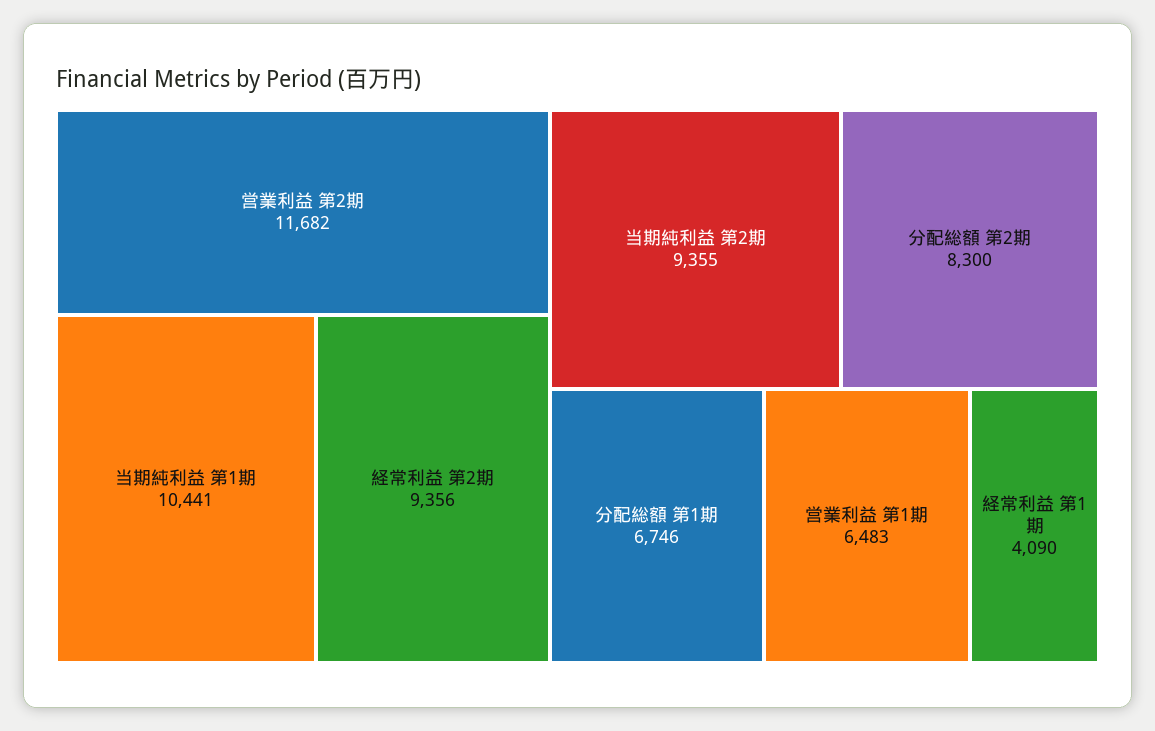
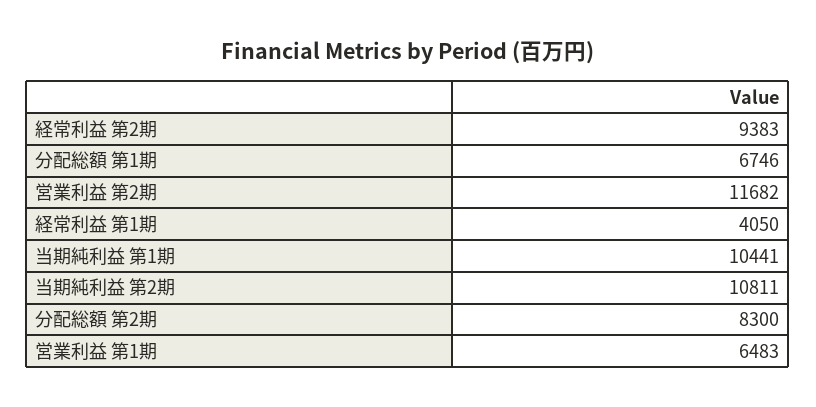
  {
    "営業利益 第2期": 11682,
    "当期純利益 第1期": 10441,
-   "経常利益 第2期": 9356,
+   "経常利益 第2期": 9383,
-   "当期純利益 第2期": 9355,
+   "当期純利益 第2期": 10811,
    "分配総額 第2期": 8300,
    "分配総額 第1期": 6746,
    "営業利益 第1期": 6483,
-   "経常利益 第1期": 4090
+   "経常利益 第1期": 4050
  }

